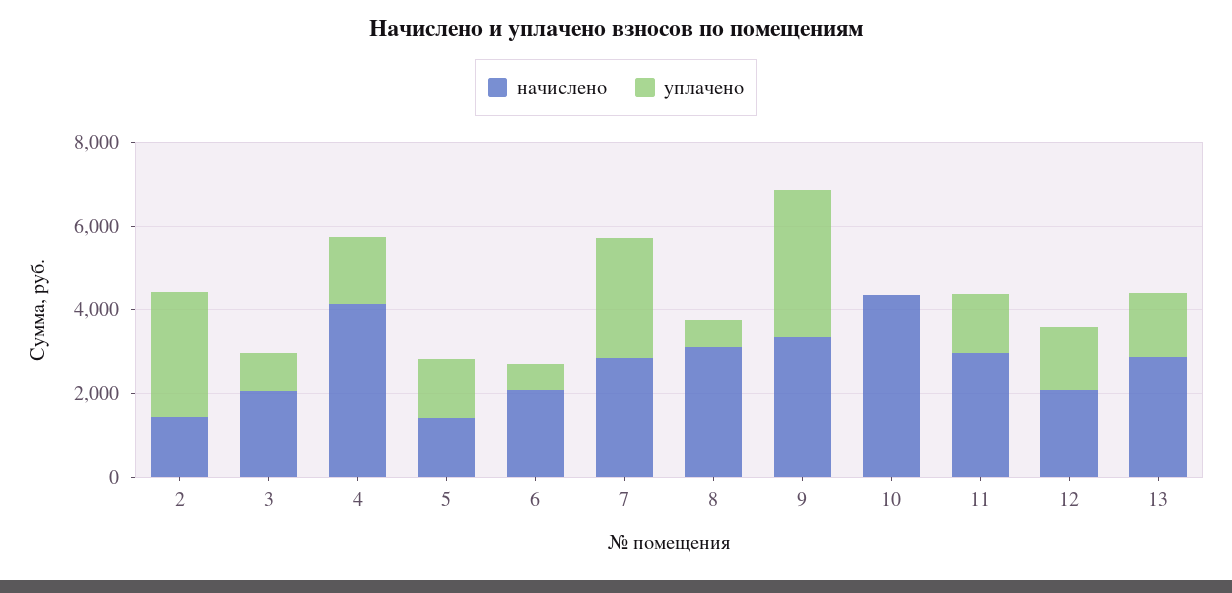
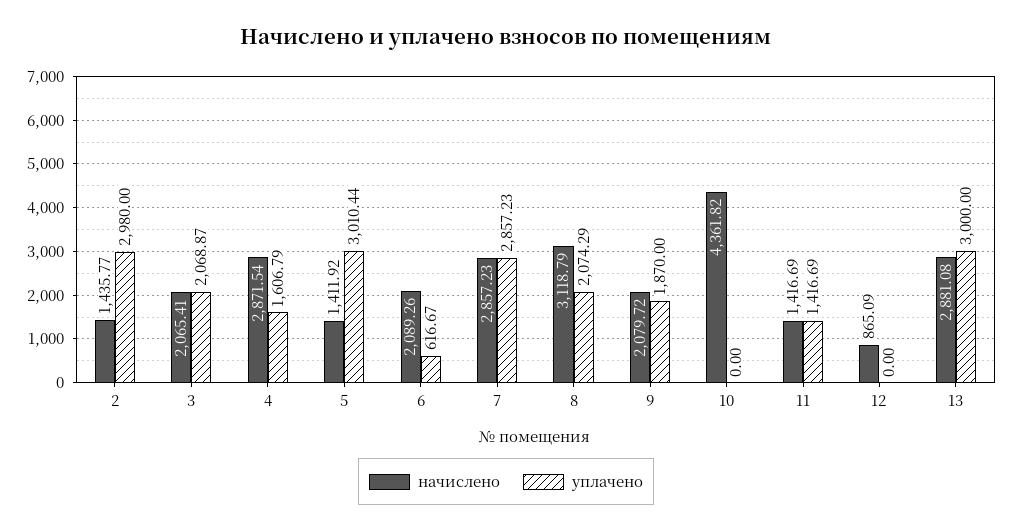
  {
    "начислено": {
      "2": 1435.77,
      "3": 2065.41,
-     "4": 4000,
+     "4": 2871.54,
      "5": 1411.92,
      "6": 2089.26,
      "7": 2857.23,
      "8": 3118.79,
-     "9": 3500,
+     "9": 2079.72,
      "10": 4361.82,
-     "11": 3000,
+     "11": 1416.69,
-     "12": 2000,
+     "12": 865.09,
      "13": 2881.08
    },
    "уплачено": {
      "2": 2980,
-     "3": 1000,
+     "3": 2068.87,
      "4": 1606.79,
-     "5": 1500,
+     "5": 3010.44,
      "6": 616.67,
      "7": 2857.23,
-     "8": 500,
+     "8": 2074.29,
-     "9": 3500,
+     "9": 1870,
      "10": 0,
      "11": 1416.69,
-     "12": 1500,
+     "12": 0,
-     "13": 1500
+     "13": 3000
    }
  }

